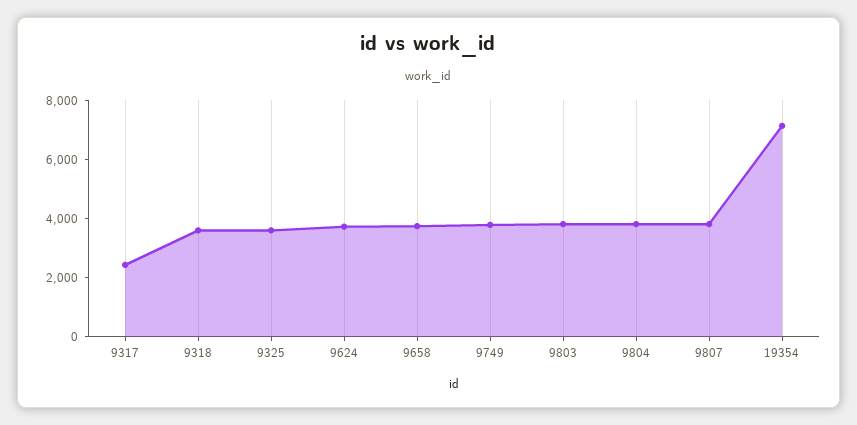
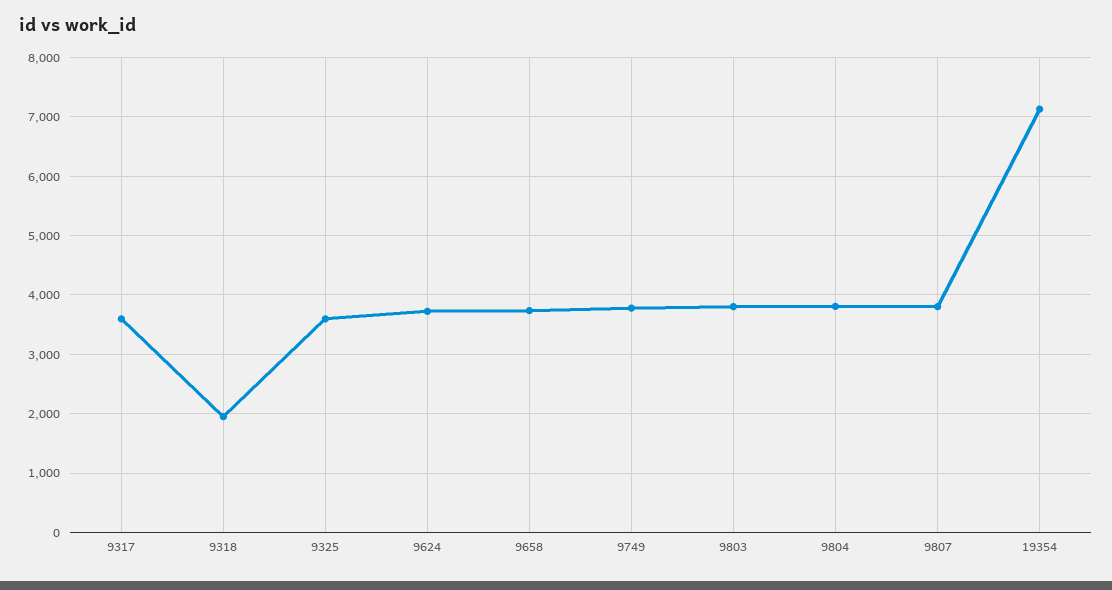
  {
-   "9317": 2500,
+   "9317": 3600,
-   "9318": 3500,
+   "9318": 2000,
    "9325": 3600,
    "9624": 3800,
    "9658": 3800,
    "9749": 3800,
    "9803": 3800,
    "9804": 3800,
    "9807": 3800,
    "19354": 7200
  }

